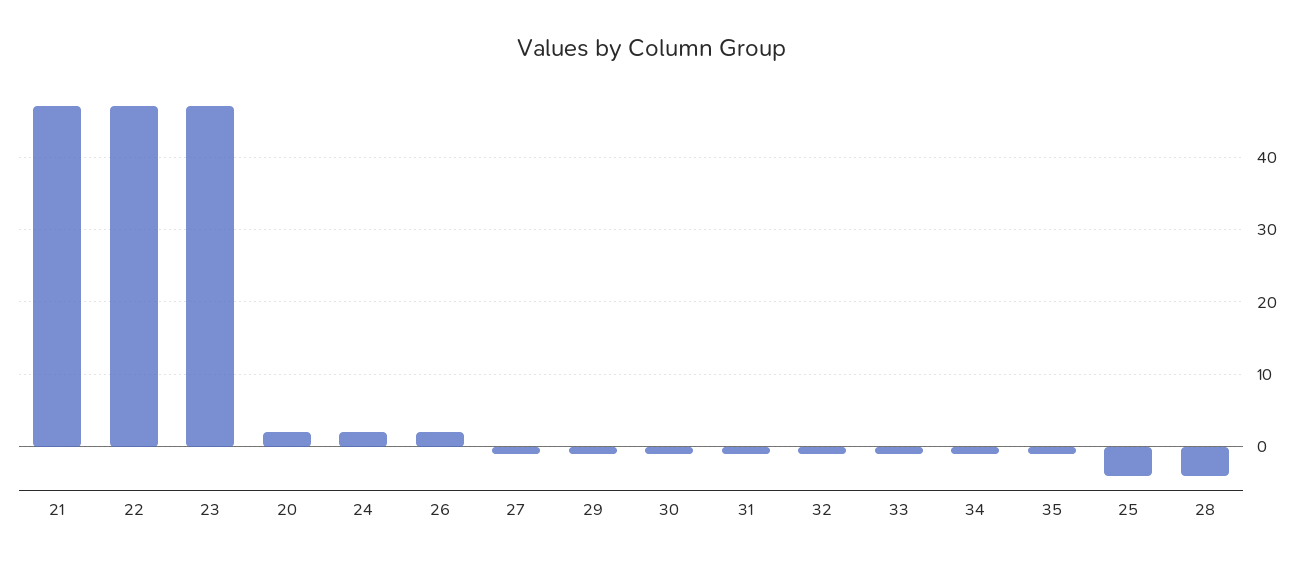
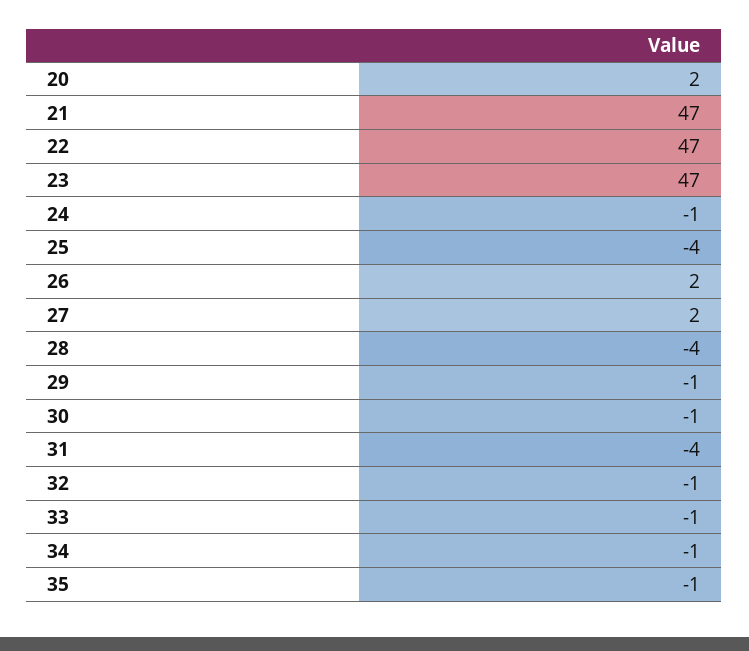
  {
    "21": 47,
    "22": 47,
    "23": 47,
    "20": 2,
-   "24": 2,
+   "24": -1,
    "26": 2,
-   "27": -1,
+   "27": 2,
    "29": -1,
    "30": -1,
-   "31": -1,
+   "31": -4,
    "32": -1,
    "33": -1,
    "34": -1,
    "35": -1,
    "25": -4,
    "28": -4
  }

